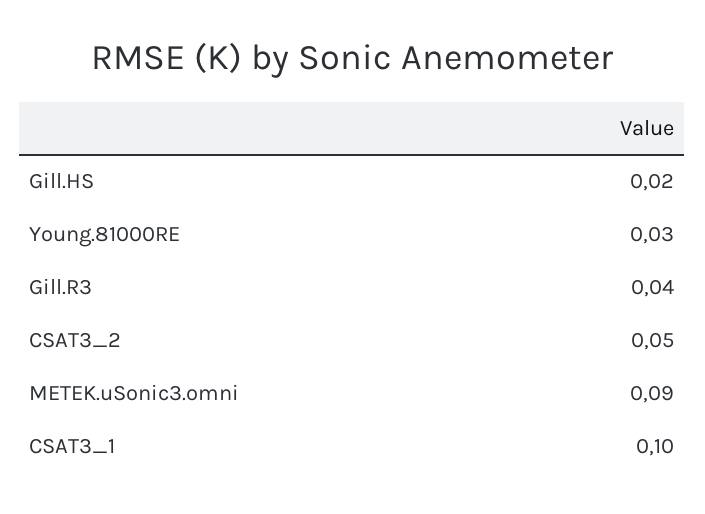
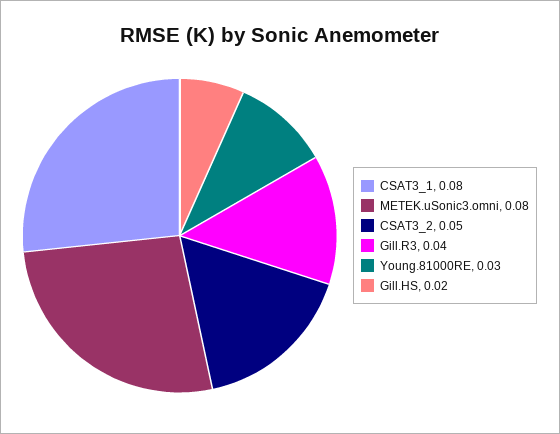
  {
    "Gill.HS": 0.02,
    "Young.81000RE": 0.03,
    "Gill.R3": 0.04,
    "CSAT3_2": 0.05,
-   "METEK.uSonic3.omni": 0.09,
+   "METEK.uSonic3.omni": 0.08,
-   "CSAT3_1": 0.1
+   "CSAT3_1": 0.08
  }

